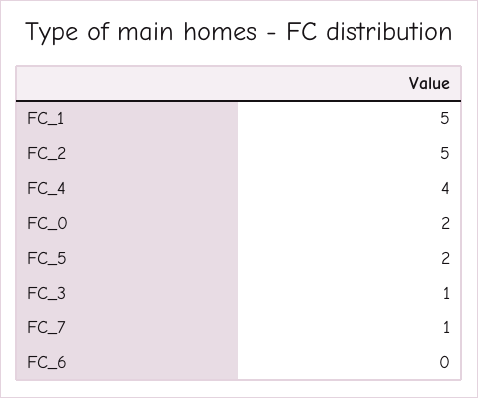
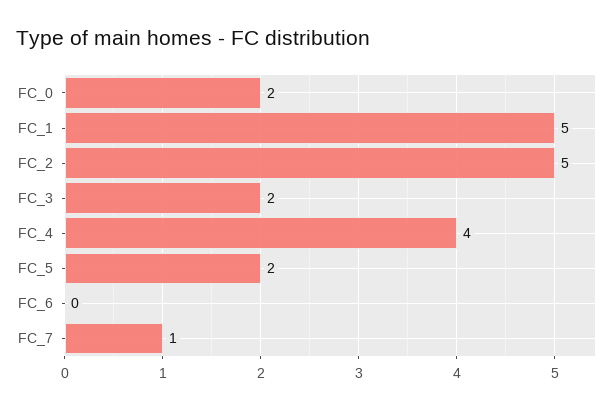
  {
    "FC_1": 5,
    "FC_2": 5,
    "FC_4": 4,
    "FC_0": 2,
    "FC_5": 2,
-   "FC_3": 1,
+   "FC_3": 2,
    "FC_7": 1,
    "FC_6": 0
  }

